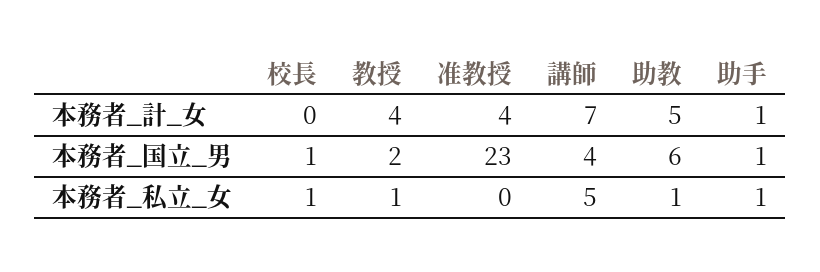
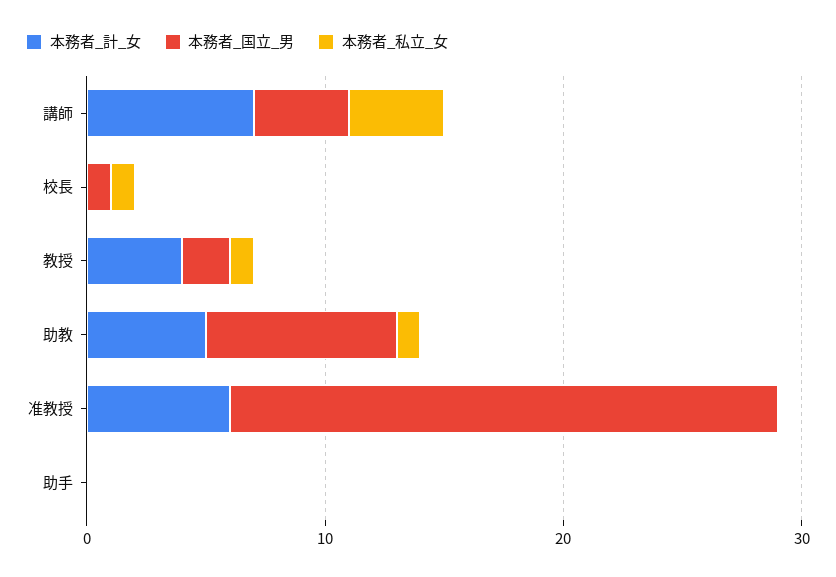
  {
    "本務者_計_女": {
      "校長": 0,
      "教授": 4,
-     "准教授": 4,
+     "准教授": 6,
      "講師": 7,
      "助教": 5,
-     "助手": 1
+     "助手": 0
    },
    "本務者_国立_男": {
      "校長": 1,
      "教授": 2,
      "准教授": 23,
      "講師": 4,
-     "助教": 6,
+     "助教": 8,
-     "助手": 1
+     "助手": 0
    },
    "本務者_私立_女": {
      "校長": 1,
      "教授": 1,
      "准教授": 0,
-     "講師": 5,
+     "講師": 4,
      "助教": 1,
-     "助手": 1
+     "助手": 0
    }
  }

